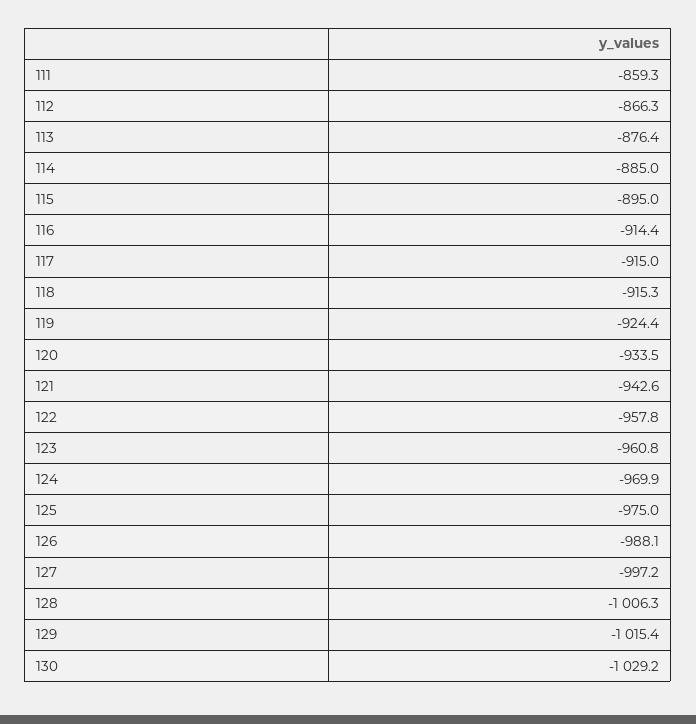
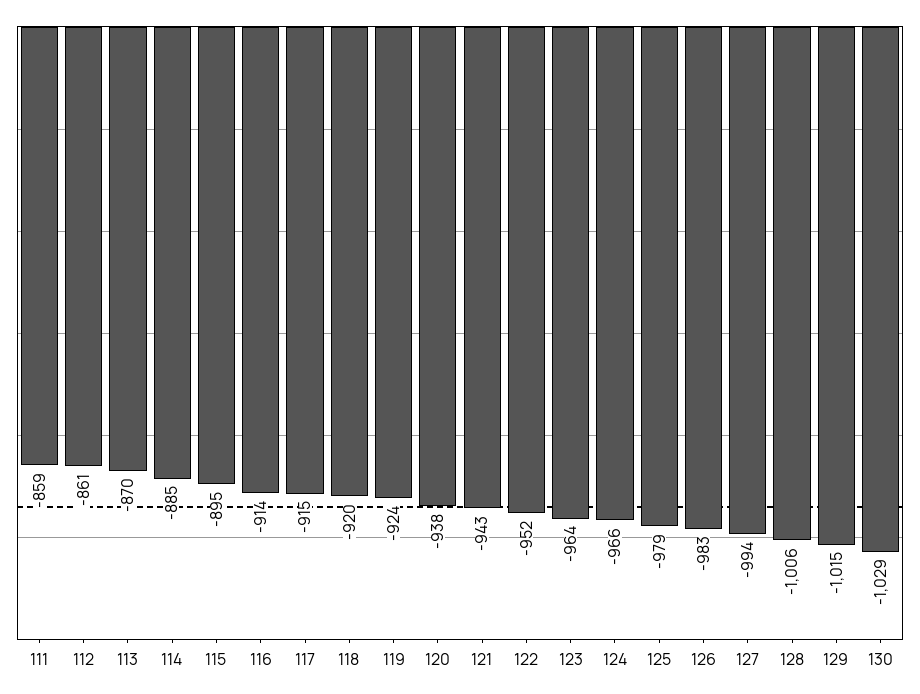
  {
    "111": -859.3,
-   "112": -866.3,
+   "112": -861,
-   "113": -876.4,
+   "113": -870,
    "114": -885,
    "115": -895,
    "116": -914.4,
    "117": -915,
-   "118": -915.3,
+   "118": -920,
    "119": -924.4,
-   "120": -933.5,
+   "120": -938,
    "121": -942.6,
-   "122": -957.8,
+   "122": -952,
-   "123": -960.8,
+   "123": -964,
-   "124": -969.9,
+   "124": -966,
-   "125": -975,
+   "125": -979,
-   "126": -988.1,
+   "126": -983,
-   "127": -997.2,
+   "127": -994,
    "128": -1006.3,
    "129": -1015.4,
    "130": -1029.2
  }

